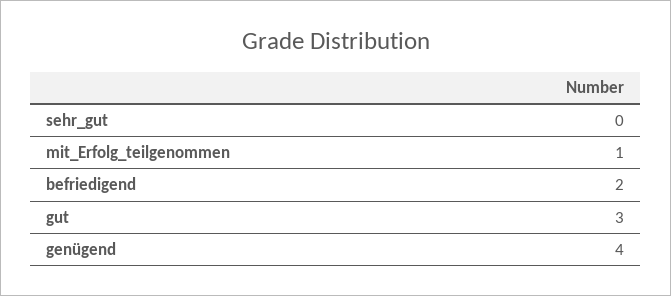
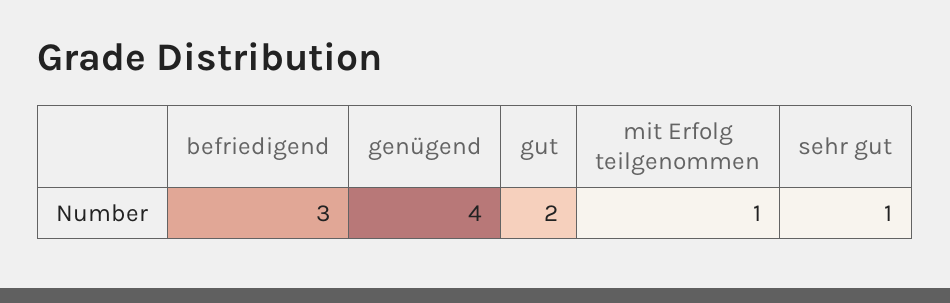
  {
-   "sehr_gut": 0,
+   "sehr_gut": 1,
    "mit_Erfolg_teilgenommen": 1,
-   "befriedigend": 2,
+   "befriedigend": 3,
-   "gut": 3,
+   "gut": 2,
    "genügend": 4
  }

